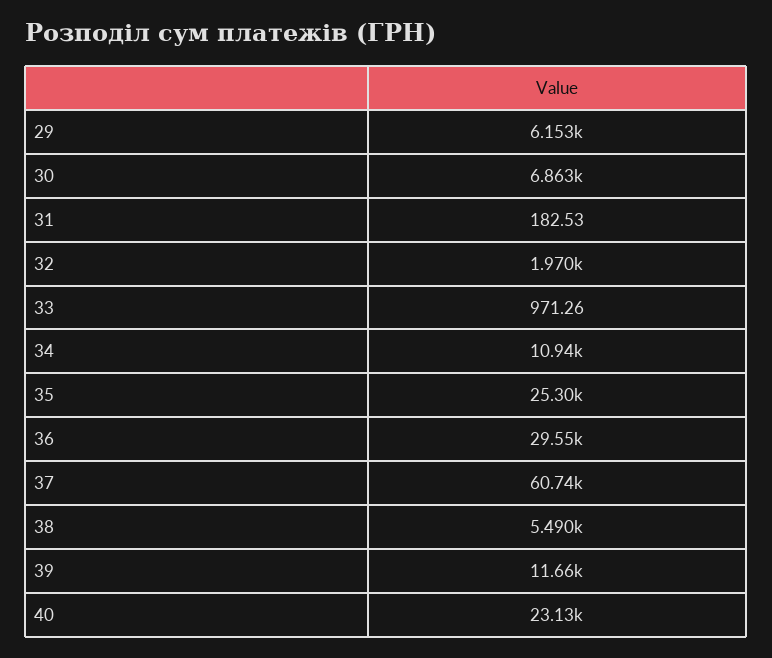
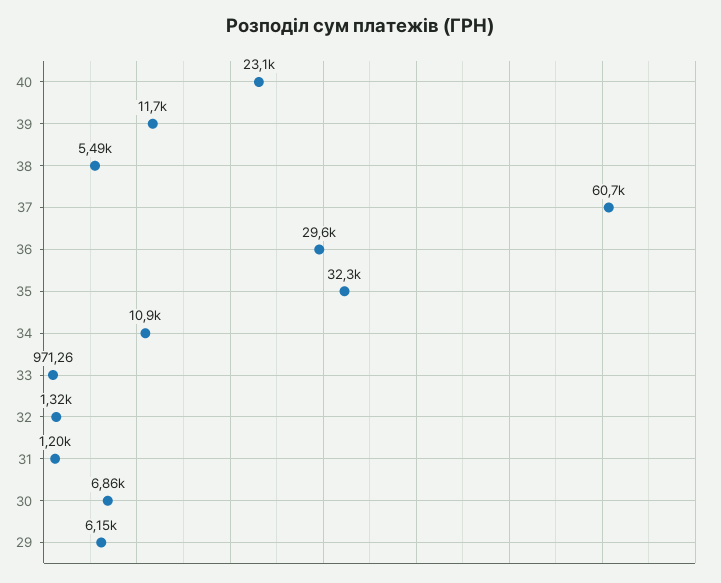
  {
    "29": 6153,
    "30": 6863,
-   "31": 182.53,
+   "31": 1200,
-   "32": 1970,
+   "32": 1320,
    "33": 971.26,
    "34": 10940,
-   "35": 25300,
+   "35": 32300,
    "36": 29550,
    "37": 60740,
    "38": 5490,
    "39": 11660,
    "40": 23130
  }

